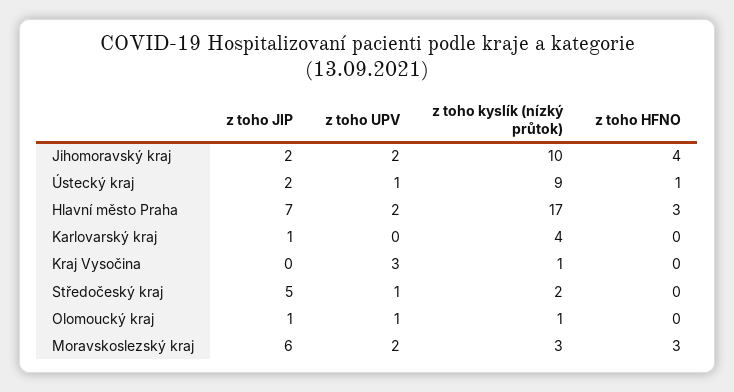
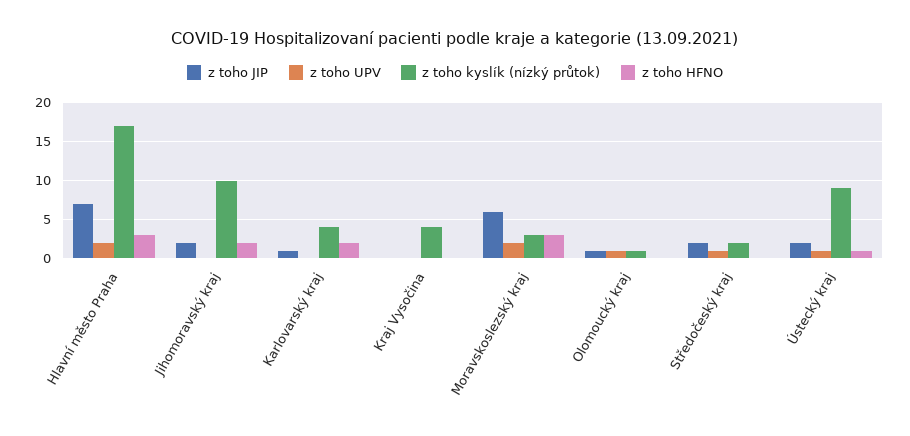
  {
    "z toho JIP": {
      "Jihomoravský kraj": 2,
      "Ústecký kraj": 2,
      "Hlavní město Praha": 7,
      "Karlovarský kraj": 1,
      "Kraj Vysočina": 0,
-     "Středočeský kraj": 5,
+     "Středočeský kraj": 2,
      "Olomoucký kraj": 1,
      "Moravskoslezský kraj": 6
    },
    "z toho UPV": {
-     "Jihomoravský kraj": 2,
+     "Jihomoravský kraj": 0,
      "Ústecký kraj": 1,
      "Hlavní město Praha": 2,
      "Karlovarský kraj": 0,
-     "Kraj Vysočina": 3,
+     "Kraj Vysočina": 0,
      "Středočeský kraj": 1,
      "Olomoucký kraj": 1,
      "Moravskoslezský kraj": 2
    },
    "z toho kyslík (nízký průtok)": {
      "Jihomoravský kraj": 10,
      "Ústecký kraj": 9,
      "Hlavní město Praha": 17,
      "Karlovarský kraj": 4,
-     "Kraj Vysočina": 1,
+     "Kraj Vysočina": 4,
      "Středočeský kraj": 2,
      "Olomoucký kraj": 1,
      "Moravskoslezský kraj": 3
    },
    "z toho HFNO": {
-     "Jihomoravský kraj": 4,
+     "Jihomoravský kraj": 2,
      "Ústecký kraj": 1,
      "Hlavní město Praha": 3,
-     "Karlovarský kraj": 0,
+     "Karlovarský kraj": 2,
      "Kraj Vysočina": 0,
      "Středočeský kraj": 0,
      "Olomoucký kraj": 0,
      "Moravskoslezský kraj": 3
    }
  }

